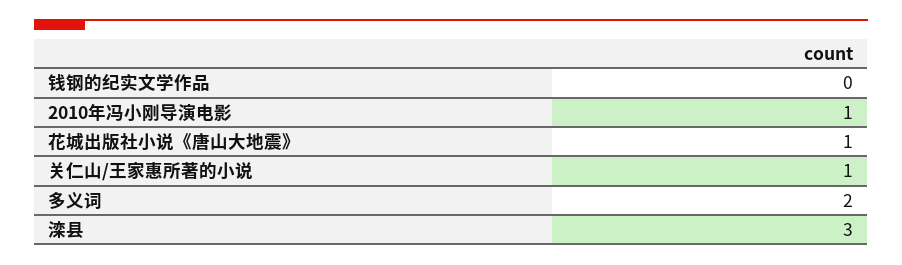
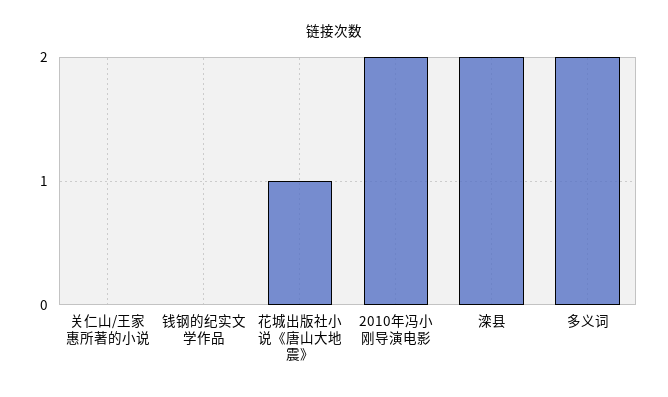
  {
    "钱钢的纪实文学作品": 0,
-   "2010年冯小刚导演电影": 1,
+   "2010年冯小刚导演电影": 2,
    "花城出版社小说《唐山大地震》": 1,
-   "关仁山/王家惠所著的小说": 1,
+   "关仁山/王家惠所著的小说": 0,
    "多义词": 2,
-   "滦县": 3
+   "滦县": 2
  }

